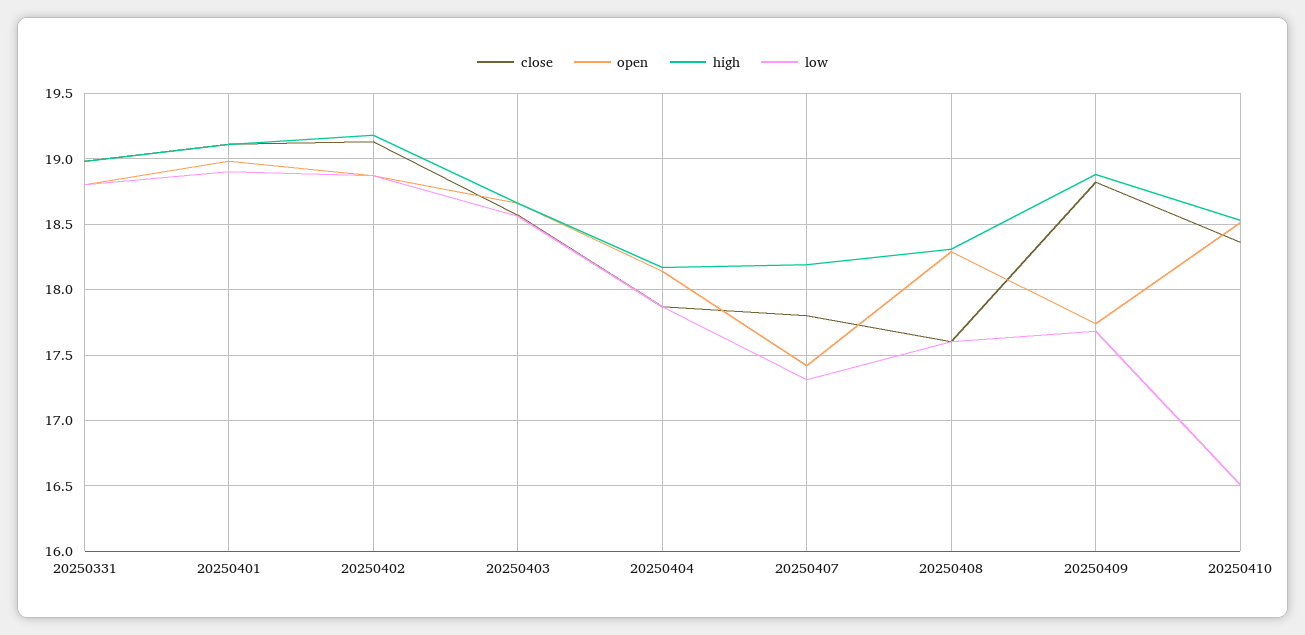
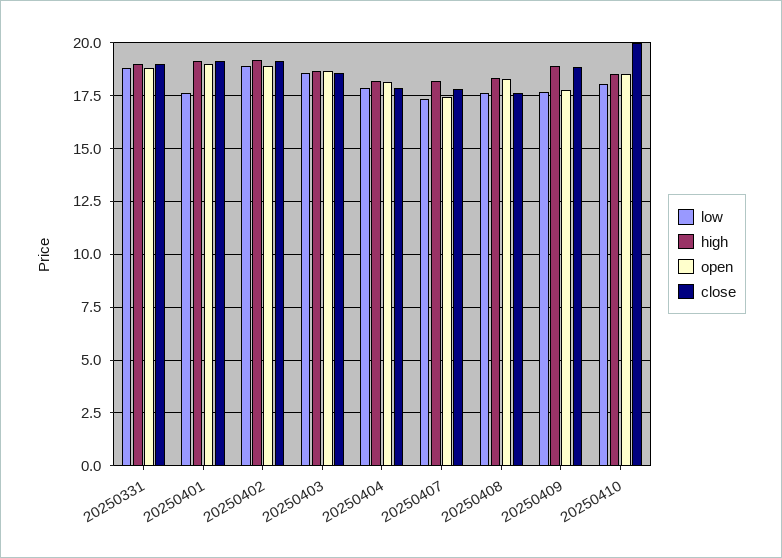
  {
    "close": {
      "20250331": 19,
      "20250401": 19.1,
      "20250402": 19.15,
      "20250403": 18.55,
      "20250404": 17.85,
      "20250407": 17.8,
      "20250408": 17.6,
      "20250409": 18.8,
-     "20250410": 18.35
+     "20250410": 20
    },
    "open": {
      "20250331": 18.8,
      "20250401": 19,
      "20250402": 18.85,
      "20250403": 18.65,
      "20250404": 18.15,
      "20250407": 17.4,
      "20250408": 18.3,
      "20250409": 17.75,
      "20250410": 18.5
    },
    "high": {
      "20250331": 19,
      "20250401": 19.1,
      "20250402": 19.2,
      "20250403": 18.65,
      "20250404": 18.15,
      "20250407": 18.2,
      "20250408": 18.3,
      "20250409": 18.9,
      "20250410": 18.55
    },
    "low": {
      "20250331": 18.8,
-     "20250401": 18.9,
+     "20250401": 17.5,
      "20250402": 18.85,
      "20250403": 18.55,
      "20250404": 17.85,
      "20250407": 17.3,
      "20250408": 17.6,
      "20250409": 17.7,
-     "20250410": 16.5
+     "20250410": 18
    }
  }

